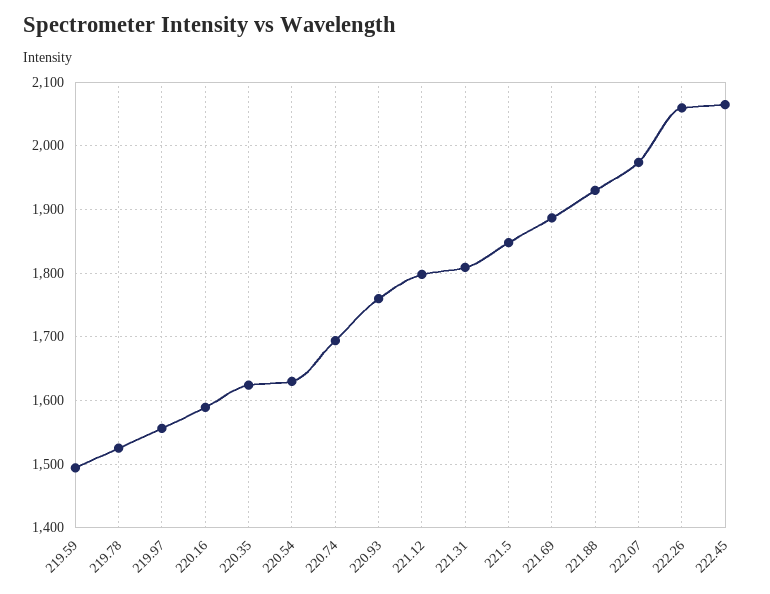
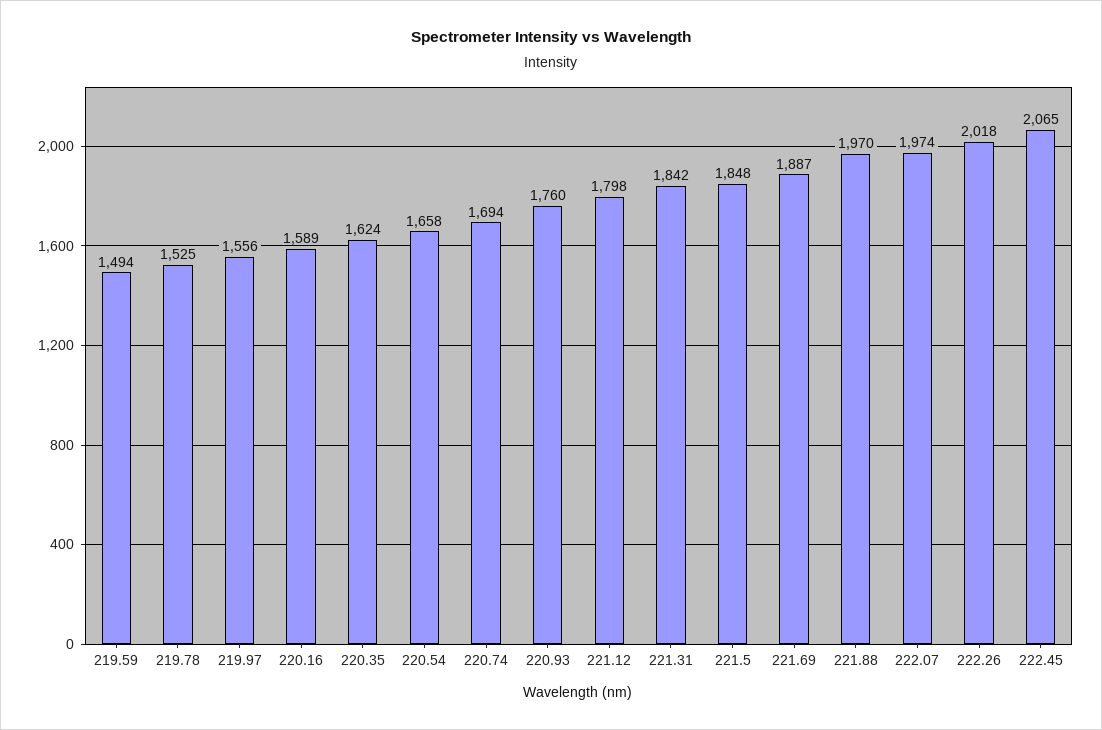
  {
    "219.59": 1494,
    "219.78": 1525,
    "219.97": 1556,
    "220.16": 1589,
    "220.35": 1624,
-   "220.54": 1630,
+   "220.54": 1658,
    "220.74": 1694,
    "220.93": 1760,
    "221.12": 1798,
-   "221.31": 1810,
+   "221.31": 1842,
    "221.5": 1848,
    "221.69": 1887,
-   "221.88": 1930,
+   "221.88": 1970,
    "222.07": 1974,
-   "222.26": 2060,
+   "222.26": 2018,
    "222.45": 2065
  }

